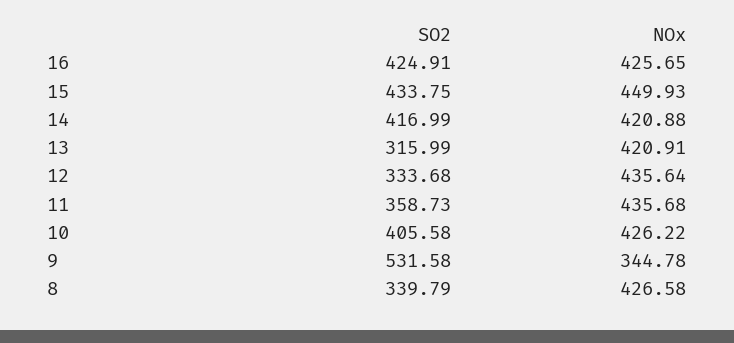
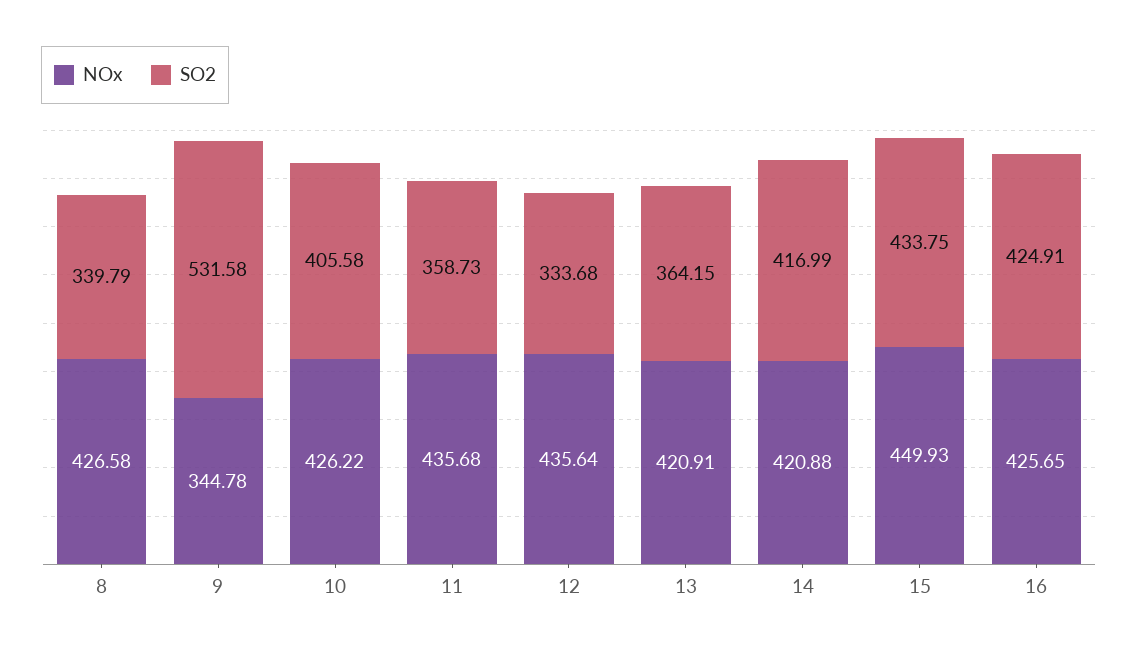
  {
    "SO2": {
      "16": 424.91,
      "15": 433.75,
      "14": 416.99,
-     "13": 315.99,
+     "13": 364.15,
      "12": 333.68,
      "11": 358.73,
      "10": 405.58,
      "9": 531.58,
      "8": 339.79
    },
    "NOx": {
      "16": 425.65,
      "15": 449.93,
      "14": 420.88,
      "13": 420.91,
      "12": 435.64,
      "11": 435.68,
      "10": 426.22,
      "9": 344.78,
      "8": 426.58
    }
  }

